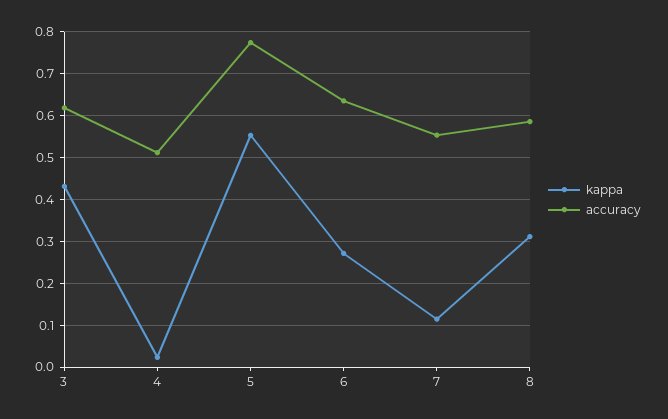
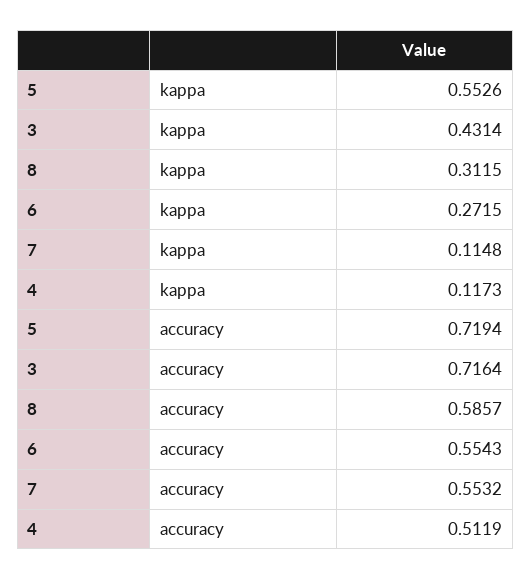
  {
    "kappa": {
      "3": 0.4314,
-     "4": 0.02,
+     "4": 0.1173,
      "5": 0.5526,
      "6": 0.2715,
      "7": 0.1148,
      "8": 0.3115
    },
    "accuracy": {
-     "3": 0.62,
+     "3": 0.7164,
      "4": 0.5119,
-     "5": 0.78,
+     "5": 0.7194,
-     "6": 0.64,
+     "6": 0.5543,
      "7": 0.5532,
      "8": 0.5857
    }
  }

